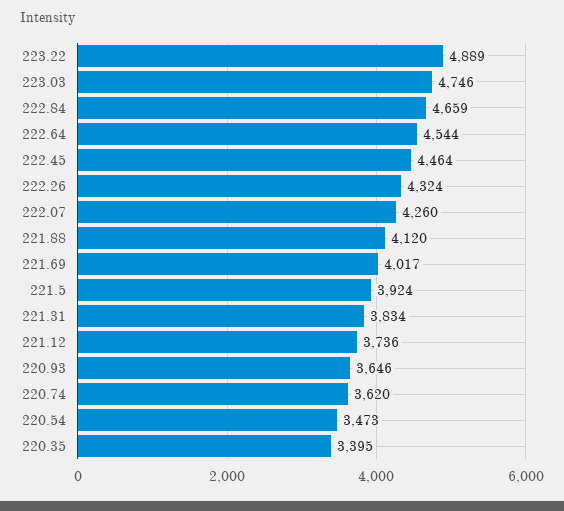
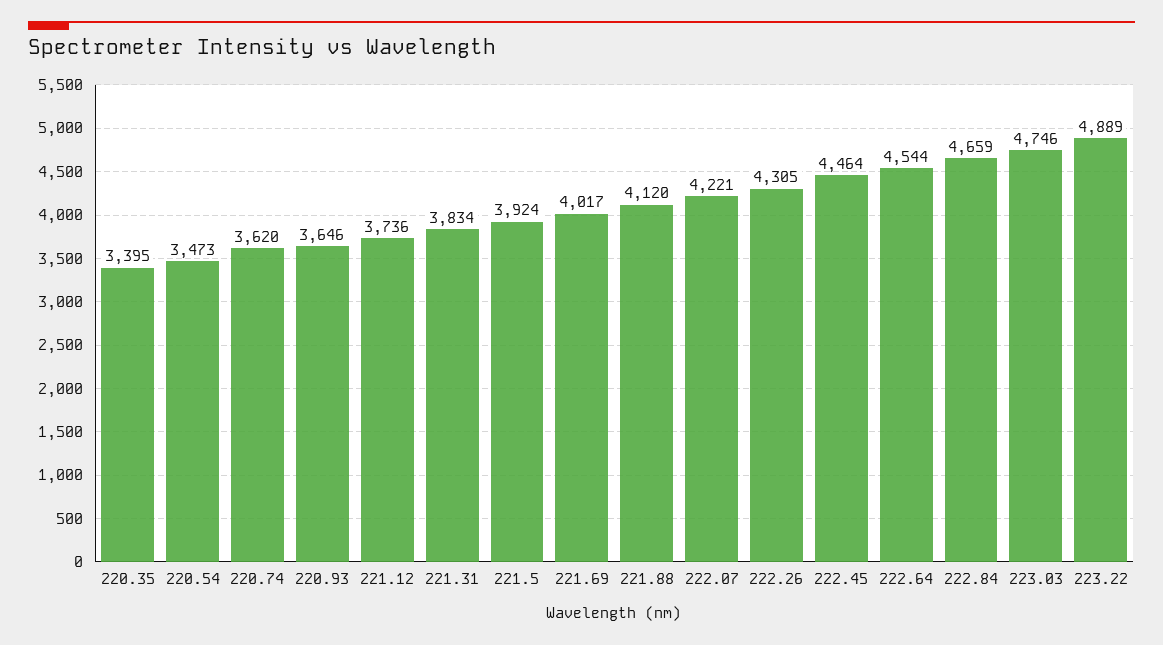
  {
    "223.22": 4889,
    "223.03": 4746,
    "222.84": 4659,
    "222.64": 4544,
    "222.45": 4464,
-   "222.26": 4324,
+   "222.26": 4305,
-   "222.07": 4260,
+   "222.07": 4221,
    "221.88": 4120,
    "221.69": 4017,
    "221.5": 3924,
    "221.31": 3834,
    "221.12": 3736,
    "220.93": 3646,
    "220.74": 3620,
    "220.54": 3473,
    "220.35": 3395
  }

